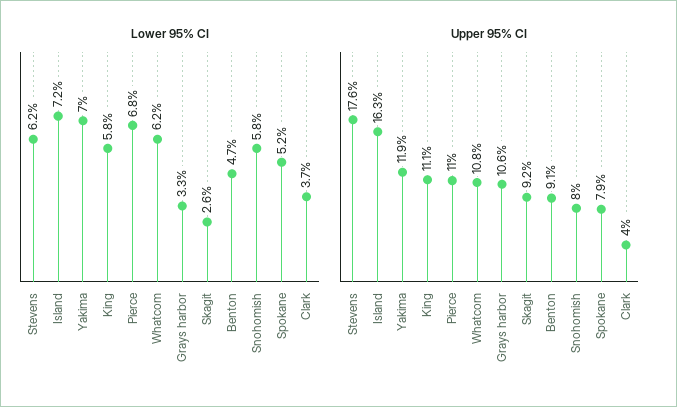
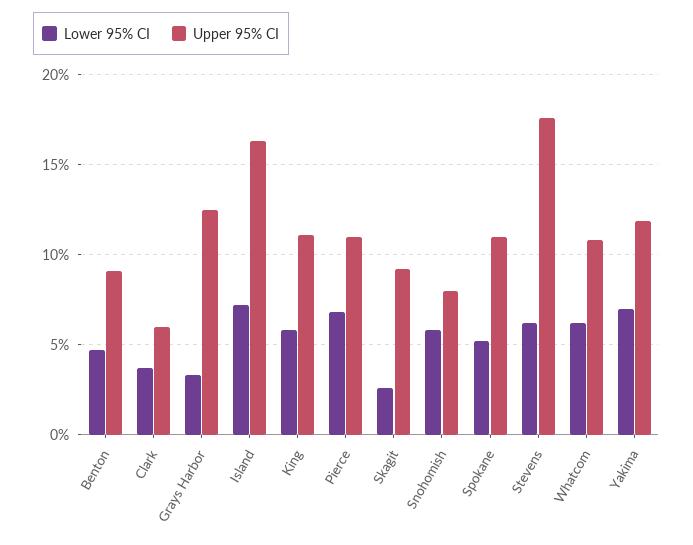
  {
    "Lower 95% CI": {
      "Stevens": 6.2,
      "Island": 7.2,
      "Yakima": 7,
      "King": 5.8,
      "Pierce": 6.8,
      "Whatcom": 6.2,
      "Grays harbor": 3.3,
      "Skagit": 2.6,
      "Benton": 4.7,
      "Snohomish": 5.8,
      "Spokane": 5.2,
      "Clark": 3.7
    },
    "Upper 95% CI": {
      "Stevens": 17.6,
      "Island": 16.3,
      "Yakima": 11.9,
      "King": 11.1,
      "Pierce": 11,
      "Whatcom": 10.8,
-     "Grays harbor": 10.6,
+     "Grays harbor": 12.5,
      "Skagit": 9.2,
      "Benton": 9.1,
      "Snohomish": 8,
-     "Spokane": 7.9,
+     "Spokane": 11,
-     "Clark": 4
+     "Clark": 6
    }
  }

